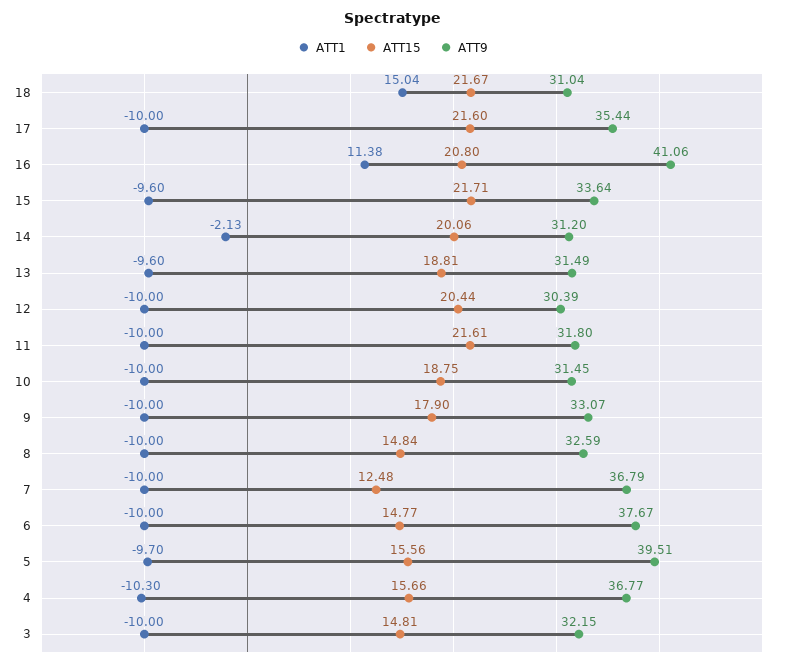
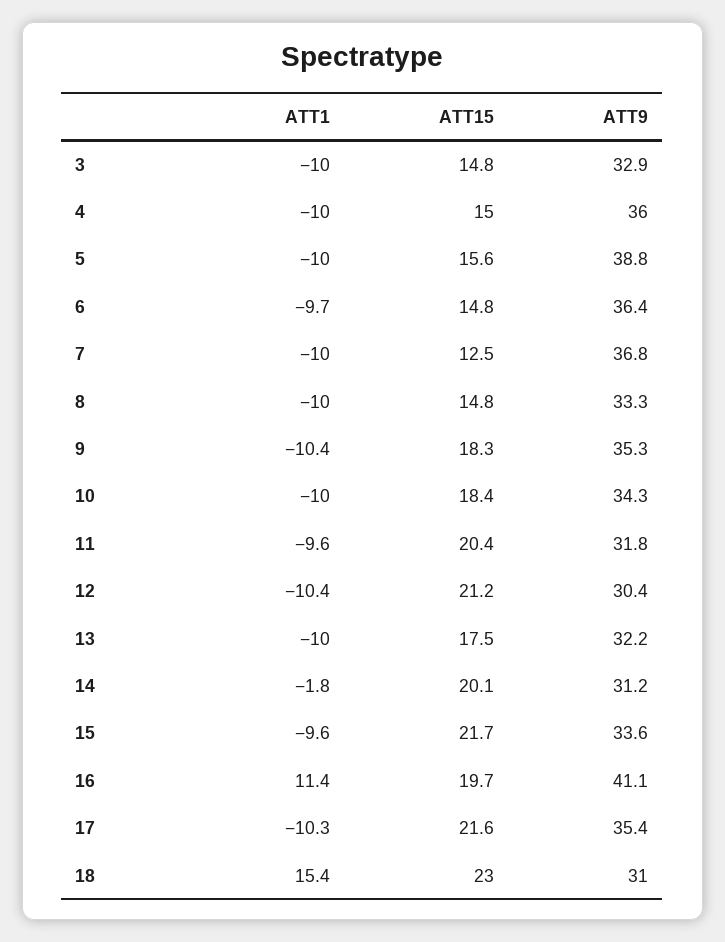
  {
    "ATT1": {
-     "18": 15.04,
+     "18": 15.4,
-     "17": -10,
+     "17": -10.3,
      "16": 11.38,
      "15": -9.6,
-     "14": -2.13,
+     "14": -1.8,
-     "13": -9.6,
+     "13": -10,
-     "12": -10,
+     "12": -10.4,
-     "11": -10,
+     "11": -9.6,
      "10": -10,
-     "9": -10,
+     "9": -10.4,
      "8": -10,
      "7": -10,
-     "6": -10,
+     "6": -9.7,
-     "5": -9.7,
+     "5": -10,
-     "4": -10.3,
+     "4": -10,
      "3": -10
    },
    "ATT15": {
-     "18": 21.67,
+     "18": 23,
      "17": 21.6,
-     "16": 20.8,
+     "16": 19.7,
      "15": 21.71,
      "14": 20.06,
-     "13": 18.81,
+     "13": 17.5,
-     "12": 20.44,
+     "12": 21.2,
-     "11": 21.61,
+     "11": 20.4,
-     "10": 18.75,
+     "10": 18.4,
-     "9": 17.9,
+     "9": 18.3,
      "8": 14.84,
      "7": 12.48,
      "6": 14.77,
      "5": 15.56,
-     "4": 15.66,
+     "4": 15,
      "3": 14.81
    },
    "ATT9": {
      "18": 31.04,
      "17": 35.44,
      "16": 41.06,
      "15": 33.64,
      "14": 31.2,
-     "13": 31.49,
+     "13": 32.2,
      "12": 30.39,
      "11": 31.8,
-     "10": 31.45,
+     "10": 34.3,
-     "9": 33.07,
+     "9": 35.3,
-     "8": 32.59,
+     "8": 33.3,
      "7": 36.79,
-     "6": 37.67,
+     "6": 36.4,
-     "5": 39.51,
+     "5": 38.8,
-     "4": 36.77,
+     "4": 36,
-     "3": 32.15
+     "3": 32.9
    }
  }

